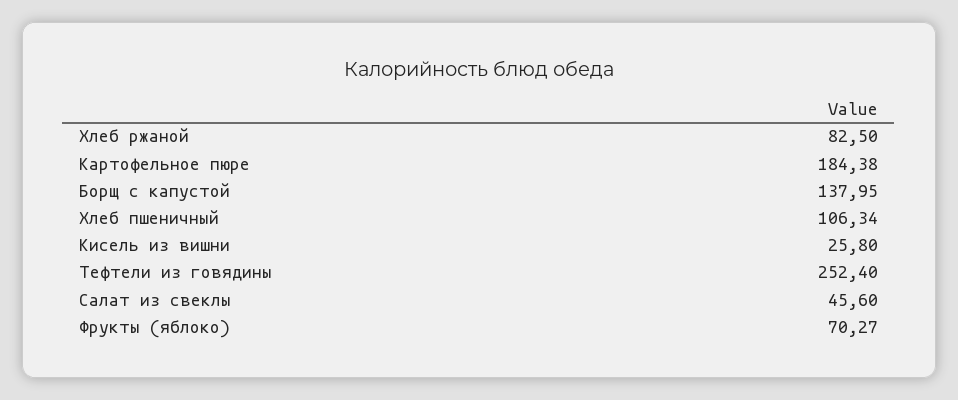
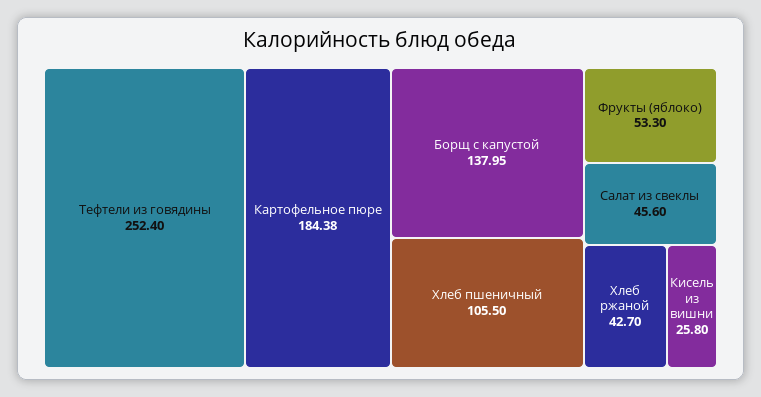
  {
-   "Хлеб ржаной": 82.5,
+   "Хлеб ржаной": 42.7,
    "Картофельное пюре": 184.38,
    "Борщ с капустой": 137.95,
-   "Хлеб пшеничный": 106.34,
+   "Хлеб пшеничный": 105.5,
    "Кисель из вишни": 25.8,
    "Тефтели из говядины": 252.4,
    "Салат из свеклы": 45.6,
-   "Фрукты (яблоко)": 70.27
+   "Фрукты (яблоко)": 53.3
  }

